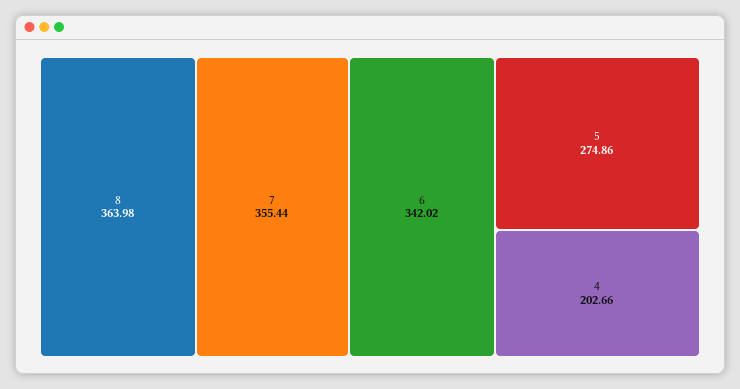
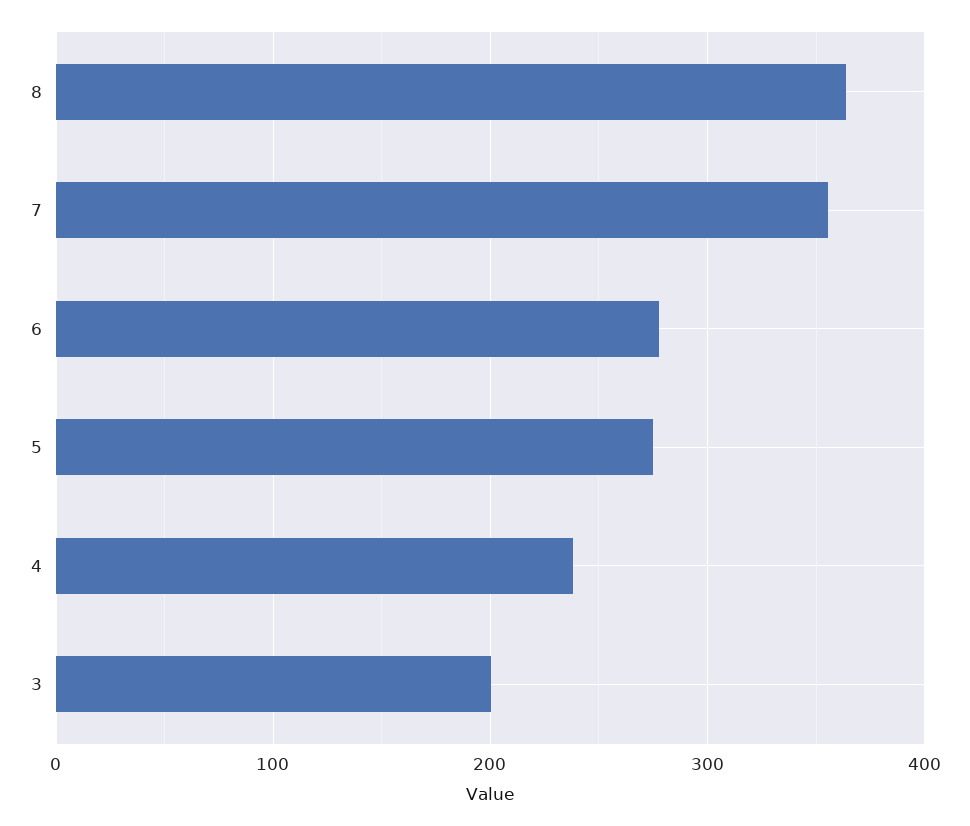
  {
    "8": 363.98,
    "7": 355.44,
-   "6": 342.02,
+   "6": 280,
    "5": 274.86,
-   "4": 202.66
+   "4": 240,
+   "3": 200
  }

